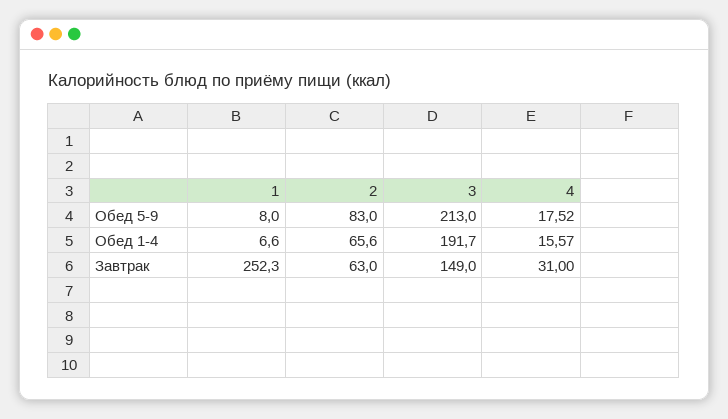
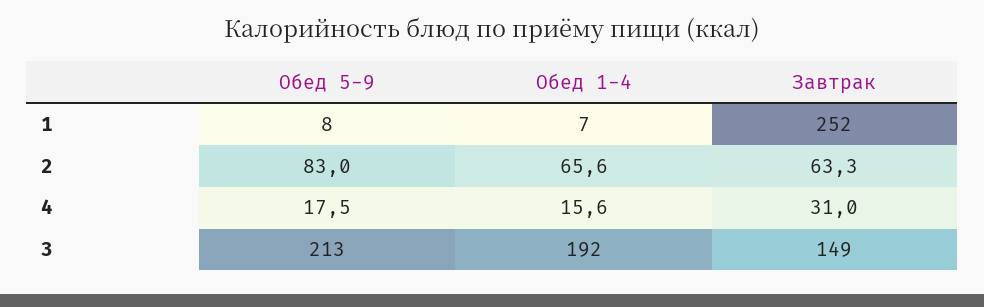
  {
    "1": {
      "Обед 5-9": 8,
      "Обед 1-4": 6.6,
      "Завтрак": 252.3
    },
    "2": {
      "Обед 5-9": 83,
      "Обед 1-4": 65.6,
-     "Завтрак": 63
+     "Завтрак": 63.3
    },
    "3": {
      "Обед 5-9": 213,
      "Обед 1-4": 191.7,
      "Завтрак": 149
    },
    "4": {
      "Обед 5-9": 17.52,
      "Обед 1-4": 15.57,
      "Завтрак": 31
    }
  }

